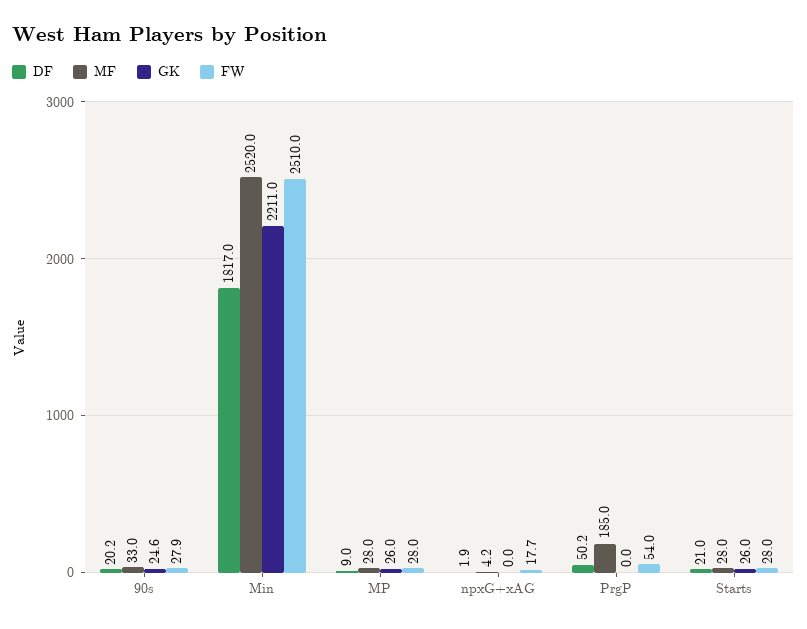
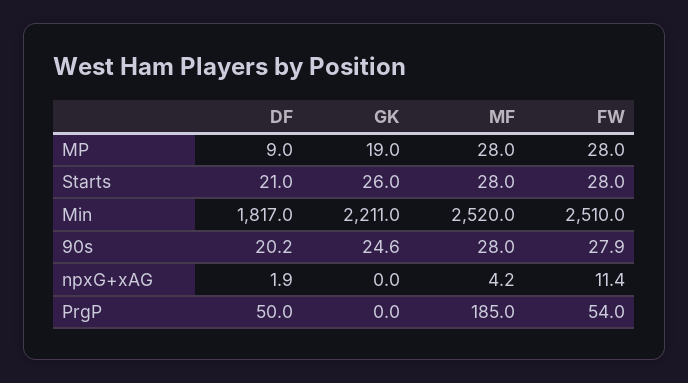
  {
    "DF": {
      "90s": 20.2,
      "Min": 1817,
      "MP": 9,
      "npxG+xAG": 1.9,
-     "PrgP": 50.2,
+     "PrgP": 50,
      "Starts": 21
    },
    "MF": {
-     "90s": 33,
+     "90s": 28,
      "Min": 2520,
      "MP": 28,
      "npxG+xAG": 4.2,
      "PrgP": 185,
      "Starts": 28
    },
    "GK": {
      "90s": 24.6,
      "Min": 2211,
-     "MP": 26,
+     "MP": 19,
      "npxG+xAG": 0,
      "PrgP": 0,
      "Starts": 26
    },
    "FW": {
      "90s": 27.9,
      "Min": 2510,
      "MP": 28,
-     "npxG+xAG": 17.7,
+     "npxG+xAG": 11.4,
      "PrgP": 54,
      "Starts": 28
    }
  }

